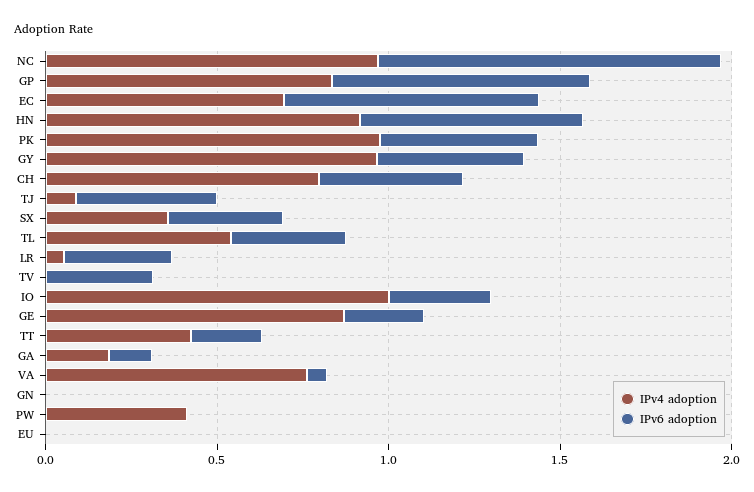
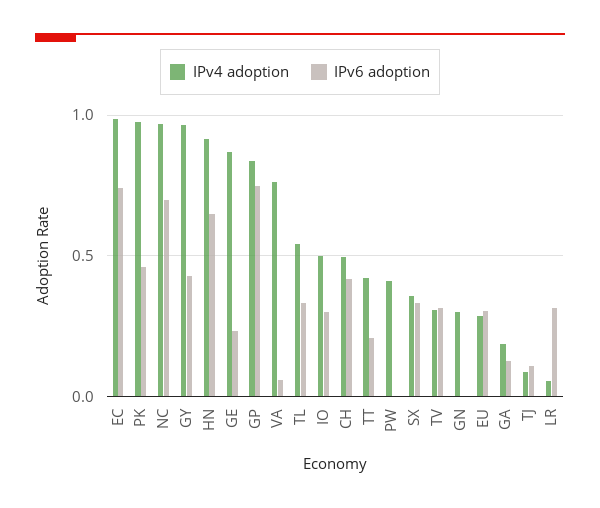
  {
    "IPv4 adoption": {
      "NC": 0.95,
      "GP": 0.85,
-     "EC": 0.7,
+     "EC": 1,
      "HN": 0.9,
      "PK": 1,
      "GY": 0.95,
-     "CH": 0.8,
+     "CH": 0.5,
      "TJ": 0.1,
      "SX": 0.35,
      "TL": 0.55,
      "LR": 0.05,
-     "TV": 0,
+     "TV": 0.3,
-     "IO": 1,
+     "IO": 0.5,
      "GE": 0.85,
      "TT": 0.4,
      "GA": 0.2,
      "VA": 0.75,
-     "GN": 0,
+     "GN": 0.3,
      "PW": 0.4,
-     "EU": 0
+     "EU": 0.3
    },
    "IPv6 adoption": {
-     "NC": 1,
+     "NC": 0.7,
      "GP": 0.75,
      "EC": 0.75,
      "HN": 0.65,
      "PK": 0.45,
      "GY": 0.45,
      "CH": 0.4,
-     "TJ": 0.4,
+     "TJ": 0.1,
      "SX": 0.35,
      "TL": 0.35,
      "LR": 0.3,
      "TV": 0.3,
      "IO": 0.3,
      "GE": 0.25,
      "TT": 0.2,
      "GA": 0.15,
      "VA": 0.05,
      "GN": 0,
      "PW": 0,
-     "EU": 0
+     "EU": 0.3
    }
  }

